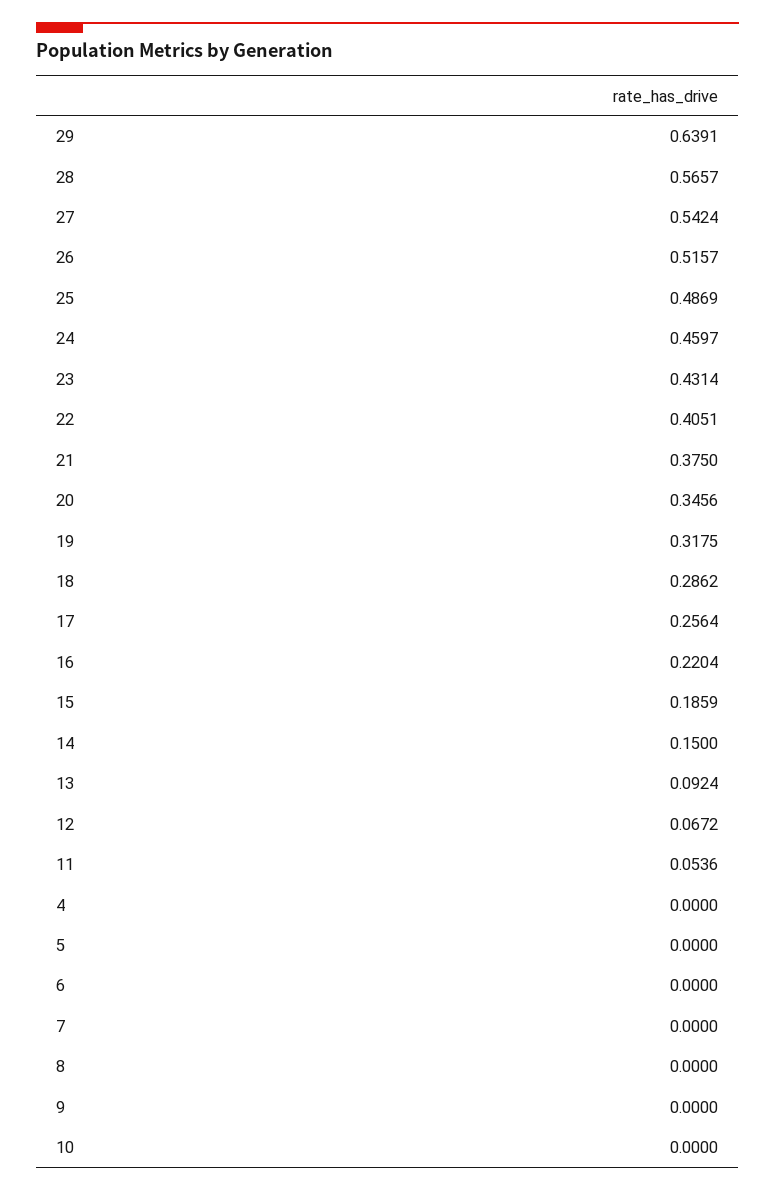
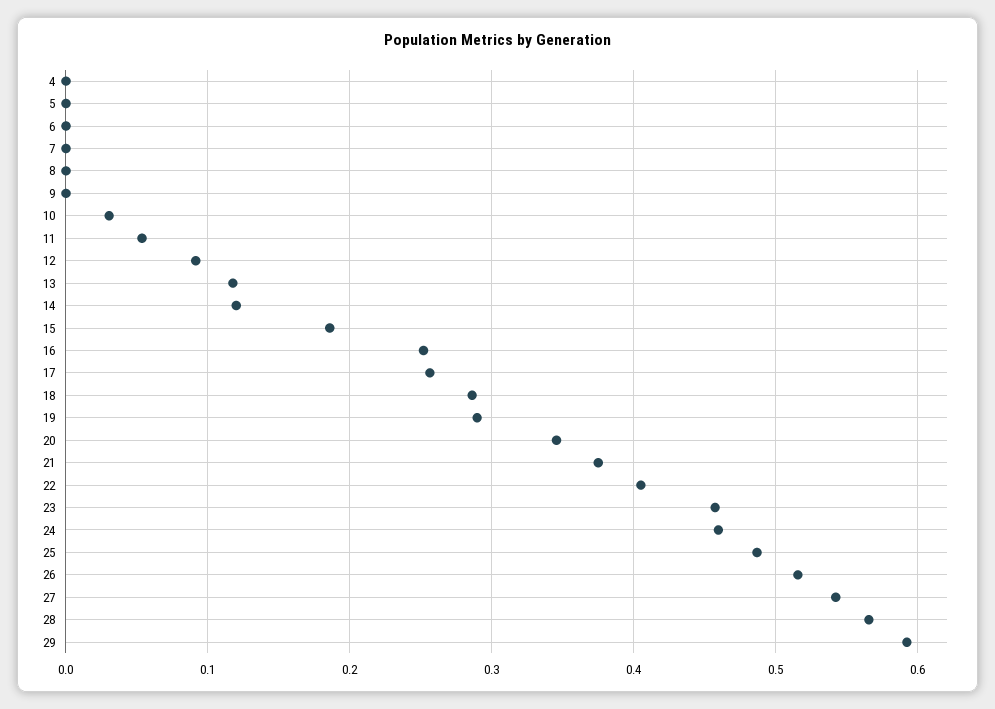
  {
-   "29": 0.6391,
+   "29": 0.59,
    "28": 0.5657,
    "27": 0.5424,
    "26": 0.5157,
    "25": 0.4869,
    "24": 0.4597,
-   "23": 0.4314,
+   "23": 0.46,
    "22": 0.4051,
    "21": 0.375,
    "20": 0.3456,
-   "19": 0.3175,
+   "19": 0.29,
    "18": 0.2862,
    "17": 0.2564,
-   "16": 0.2204,
+   "16": 0.25,
    "15": 0.1859,
-   "14": 0.15,
+   "14": 0.12,
-   "13": 0.0924,
+   "13": 0.12,
-   "12": 0.0672,
+   "12": 0.09,
    "11": 0.0536,
    "4": 0,
    "5": 0,
    "6": 0,
    "7": 0,
    "8": 0,
    "9": 0,
-   "10": 0
+   "10": 0.03
  }

